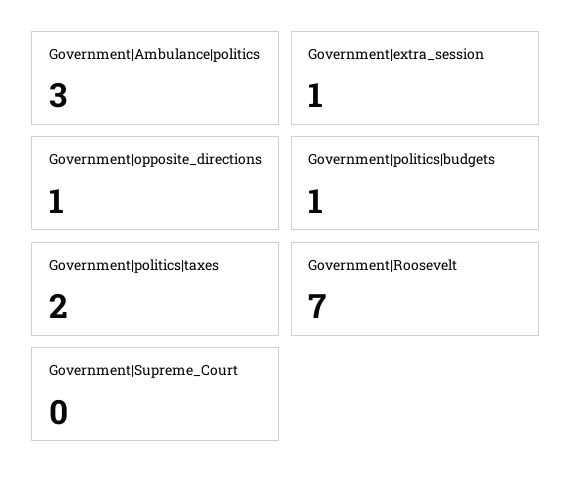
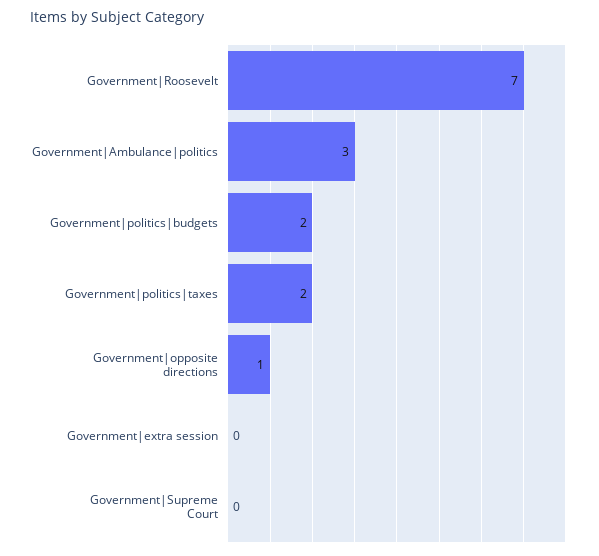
  {
    "Government|Ambulance|politics": 3,
-   "Government|extra_session": 1,
+   "Government|extra_session": 0,
    "Government|opposite_directions": 1,
-   "Government|politics|budgets": 1,
+   "Government|politics|budgets": 2,
    "Government|politics|taxes": 2,
    "Government|Roosevelt": 7,
    "Government|Supreme_Court": 0
  }

